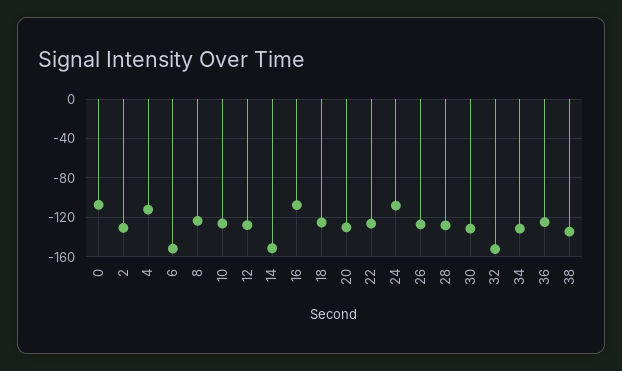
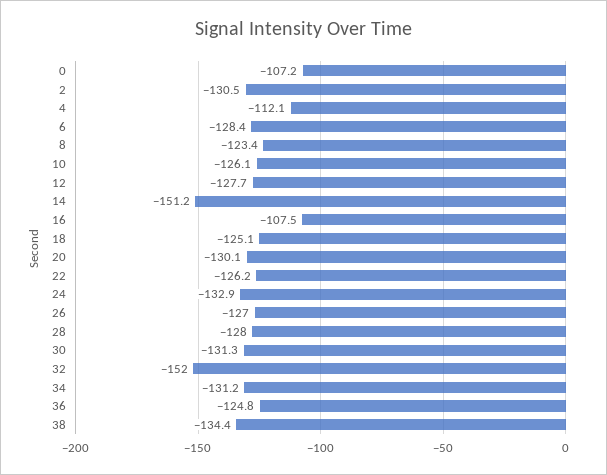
  {
    "0": -107.2,
    "2": -130.5,
    "4": -112.1,
-   "6": -150,
+   "6": -128.4,
    "8": -123.4,
    "10": -126.1,
    "12": -127.7,
    "14": -151.2,
    "16": -107.5,
    "18": -125.1,
    "20": -130.1,
    "22": -126.2,
-   "24": -110,
+   "24": -132.9,
    "26": -127,
    "28": -128,
    "30": -131.3,
    "32": -152,
    "34": -131.2,
    "36": -124.8,
    "38": -134.4
  }

